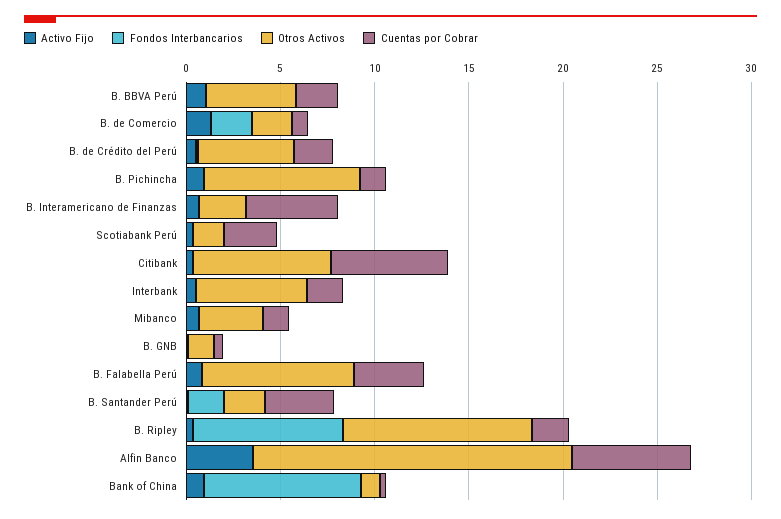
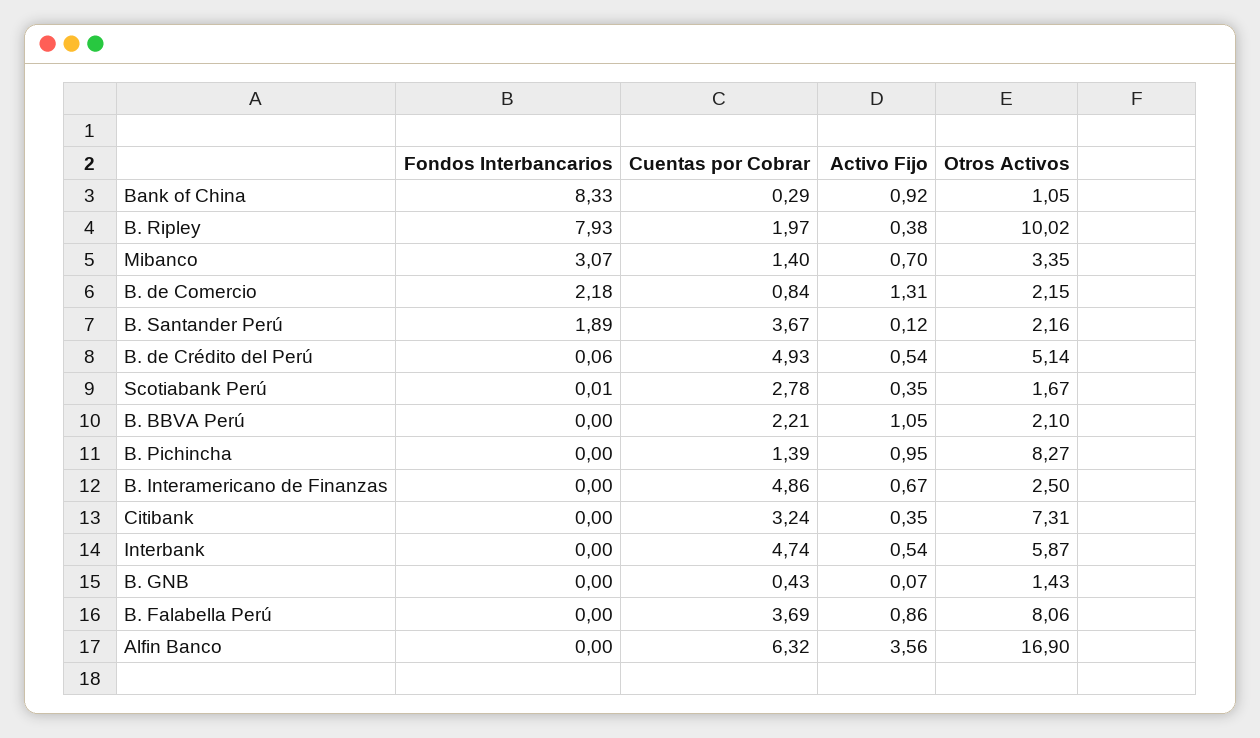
  {
    "Activo Fijo": {
      "B. BBVA Perú": 1.05,
      "B. de Comercio": 1.31,
      "B. de Crédito del Perú": 0.54,
      "B. Pichincha": 0.95,
      "B. Interamericano de Finanzas": 0.67,
      "Scotiabank Perú": 0.35,
      "Citibank": 0.35,
      "Interbank": 0.54,
      "Mibanco": 0.7,
      "B. GNB": 0.07,
      "B. Falabella Perú": 0.86,
      "B. Santander Perú": 0.12,
      "B. Ripley": 0.38,
      "Alfin Banco": 3.56,
      "Bank of China": 0.92
    },
    "Fondos Interbancarios": {
      "B. BBVA Perú": 0,
      "B. de Comercio": 2.18,
      "B. de Crédito del Perú": 0.06,
      "B. Pichincha": 0,
      "B. Interamericano de Finanzas": 0,
      "Scotiabank Perú": 0.01,
      "Citibank": 0,
      "Interbank": 0,
-     "Mibanco": 0,
+     "Mibanco": 3.07,
      "B. GNB": 0,
      "B. Falabella Perú": 0,
      "B. Santander Perú": 1.89,
      "B. Ripley": 7.93,
      "Alfin Banco": 0,
      "Bank of China": 8.33
    },
    "Otros Activos": {
-     "B. BBVA Perú": 5,
+     "B. BBVA Perú": 2.1,
      "B. de Comercio": 2.15,
      "B. de Crédito del Perú": 5.14,
      "B. Pichincha": 8.27,
      "B. Interamericano de Finanzas": 2.5,
      "Scotiabank Perú": 1.67,
      "Citibank": 7.31,
      "Interbank": 5.87,
      "Mibanco": 3.35,
      "B. GNB": 1.43,
      "B. Falabella Perú": 8.06,
      "B. Santander Perú": 2.16,
      "B. Ripley": 10.02,
      "Alfin Banco": 16.9,
      "Bank of China": 1.05
    },
    "Cuentas por Cobrar": {
      "B. BBVA Perú": 2.21,
      "B. de Comercio": 0.84,
-     "B. de Crédito del Perú": 2,
+     "B. de Crédito del Perú": 4.93,
      "B. Pichincha": 1.39,
      "B. Interamericano de Finanzas": 4.86,
      "Scotiabank Perú": 2.78,
-     "Citibank": 6,
+     "Citibank": 3.24,
-     "Interbank": 2,
+     "Interbank": 4.74,
      "Mibanco": 1.4,
      "B. GNB": 0.43,
      "B. Falabella Perú": 3.69,
      "B. Santander Perú": 3.67,
      "B. Ripley": 1.97,
      "Alfin Banco": 6.32,
      "Bank of China": 0.29
    }
  }

